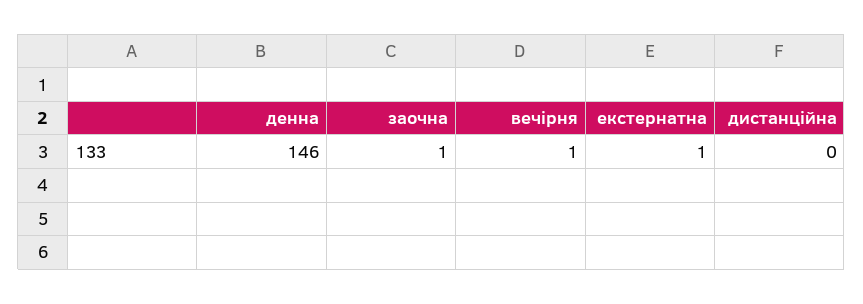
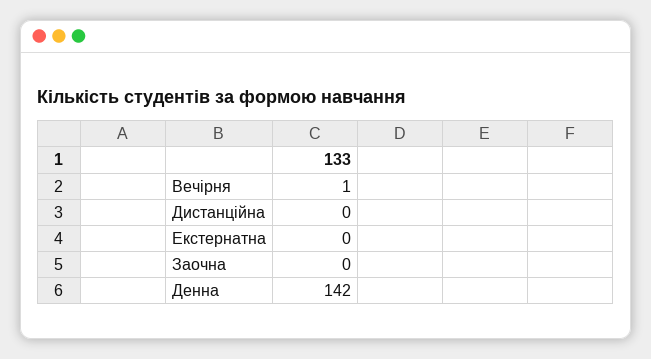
  {
-   "денна": 146,
+   "денна": 142,
-   "заочна": 1,
+   "заочна": 0,
    "вечірня": 1,
-   "екстернатна": 1,
+   "екстернатна": 0,
    "дистанційна": 0
  }

